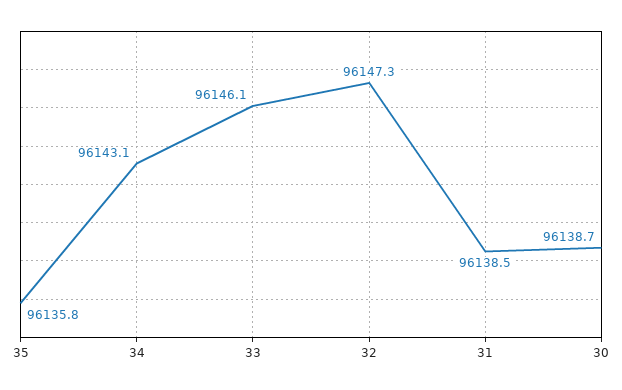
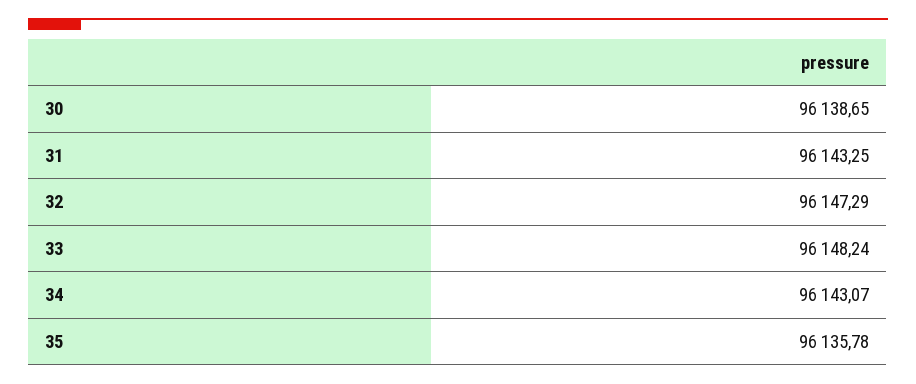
  {
    "35": 96135.78,
    "34": 96143.07,
-   "33": 96146.1,
+   "33": 96148.24,
    "32": 96147.29,
-   "31": 96138.5,
+   "31": 96143.25,
    "30": 96138.65
  }

